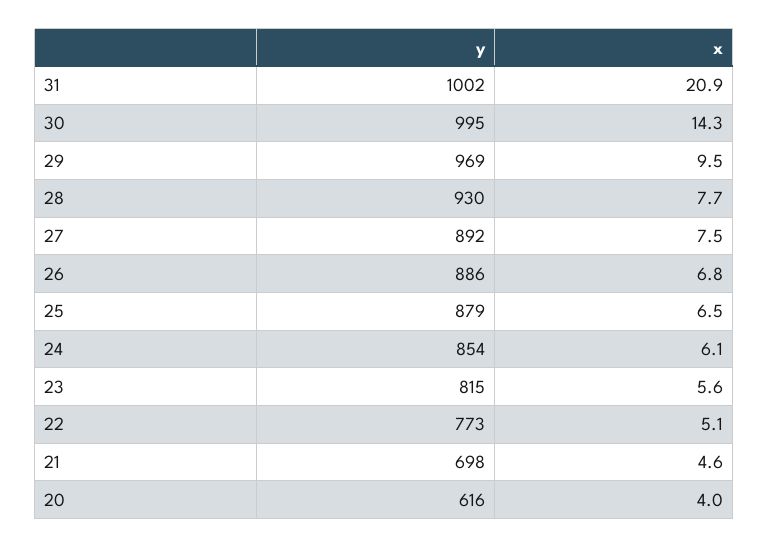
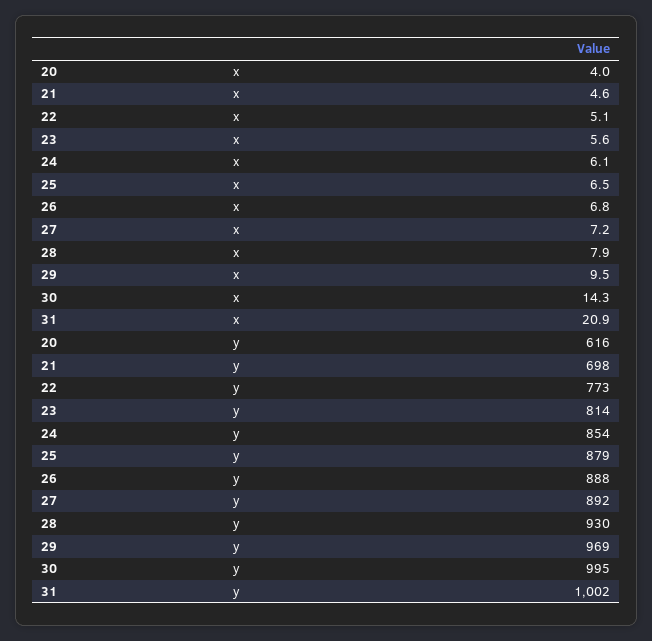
  {
    "y": {
      "31": 1002,
      "30": 995,
      "29": 969,
      "28": 930,
      "27": 892,
-     "26": 886,
+     "26": 888,
      "25": 879,
      "24": 854,
-     "23": 815,
+     "23": 814,
      "22": 773,
      "21": 698,
      "20": 616
    },
    "x": {
      "31": 20.9,
      "30": 14.3,
      "29": 9.5,
-     "28": 7.7,
+     "28": 7.9,
-     "27": 7.5,
+     "27": 7.2,
      "26": 6.8,
      "25": 6.5,
      "24": 6.1,
      "23": 5.6,
      "22": 5.1,
      "21": 4.6,
      "20": 4
    }
  }

